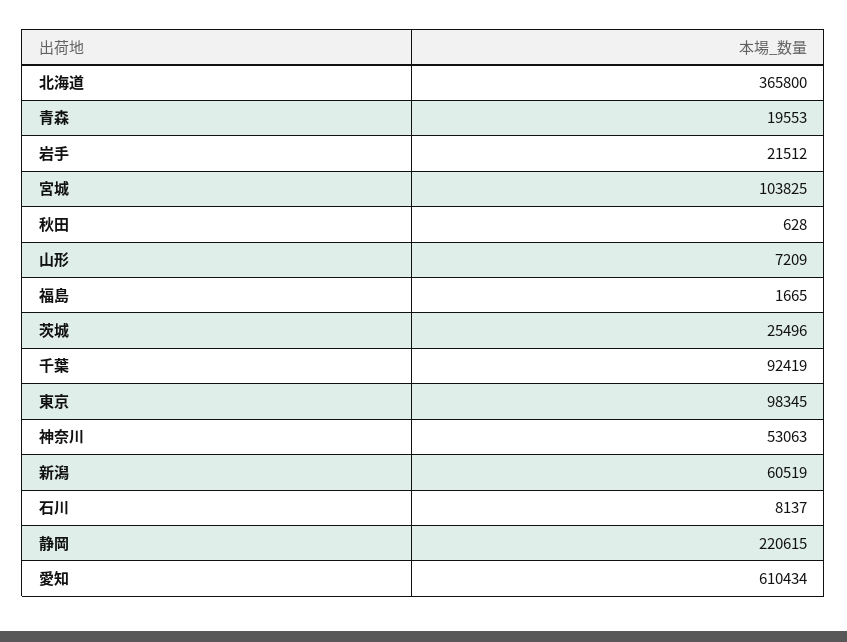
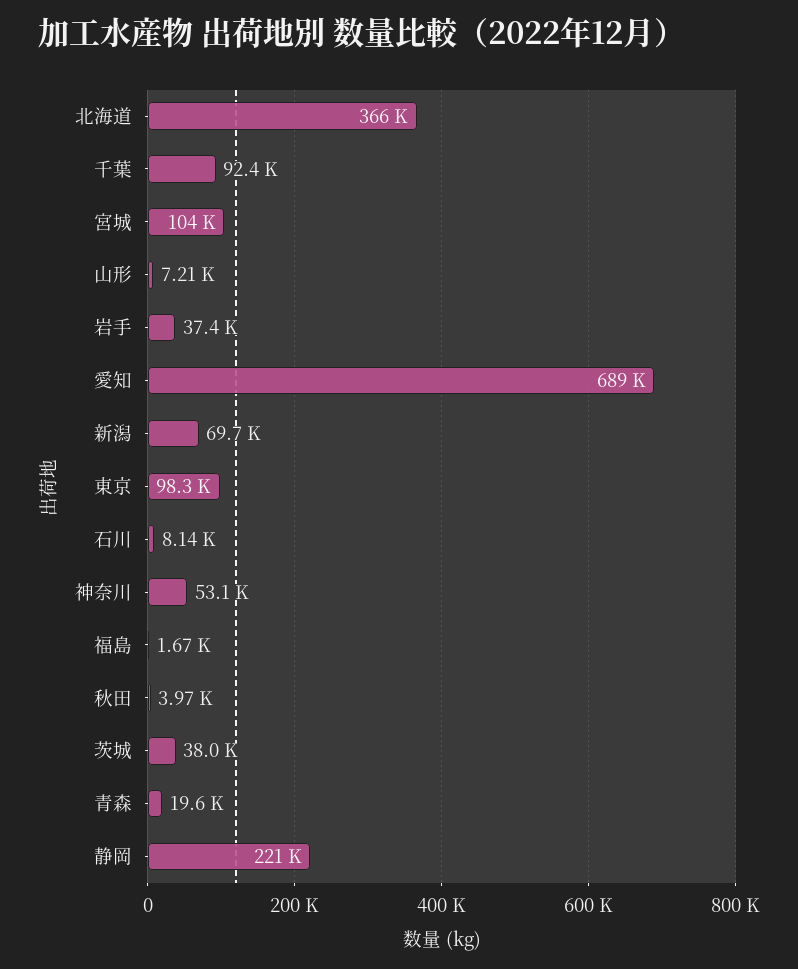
  {
    "北海道": 365800,
    "青森": 19553,
-   "岩手": 21512,
+   "岩手": 37400,
    "宮城": 103825,
-   "秋田": 628,
+   "秋田": 3970,
    "山形": 7209,
    "福島": 1665,
-   "茨城": 25496,
+   "茨城": 38000,
    "千葉": 92419,
    "東京": 98345,
    "神奈川": 53063,
-   "新潟": 60519,
+   "新潟": 69700,
    "石川": 8137,
    "静岡": 220615,
-   "愛知": 610434
+   "愛知": 689000
  }

